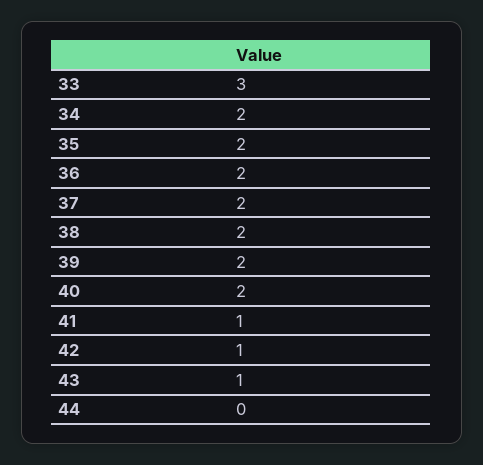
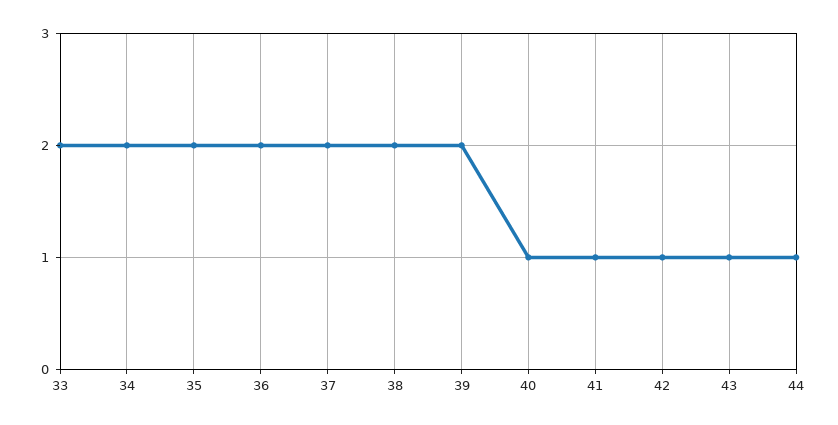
  {
-   "33": 3,
+   "33": 2,
    "34": 2,
    "35": 2,
    "36": 2,
    "37": 2,
    "38": 2,
    "39": 2,
-   "40": 2,
+   "40": 1,
    "41": 1,
    "42": 1,
    "43": 1,
-   "44": 0
+   "44": 1
  }

